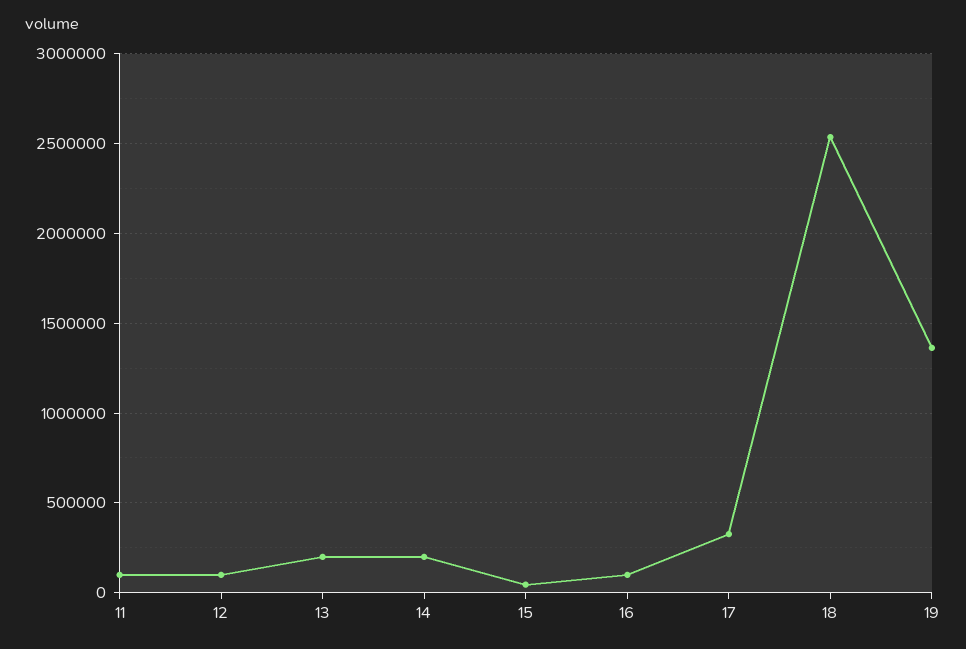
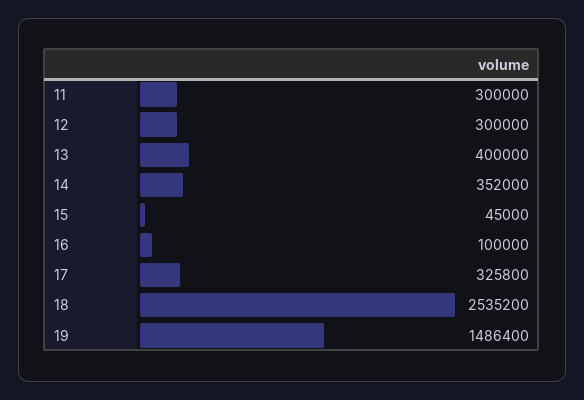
  {
-   "11": 100000,
+   "11": 300000,
-   "12": 100000,
+   "12": 300000,
-   "13": 200000,
+   "13": 400000,
-   "14": 200000,
+   "14": 352000,
    "15": 45000,
    "16": 100000,
    "17": 325800,
    "18": 2535200,
-   "19": 1350000
+   "19": 1486400
  }

